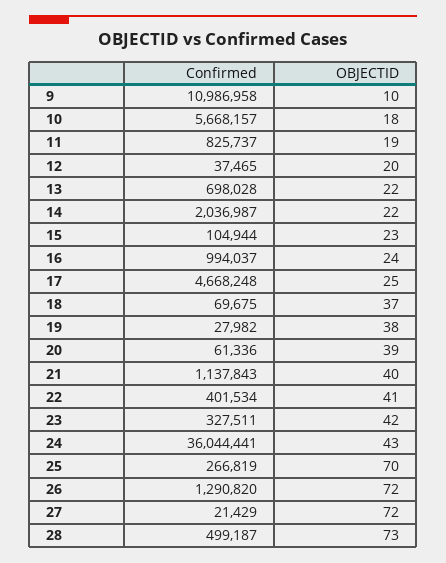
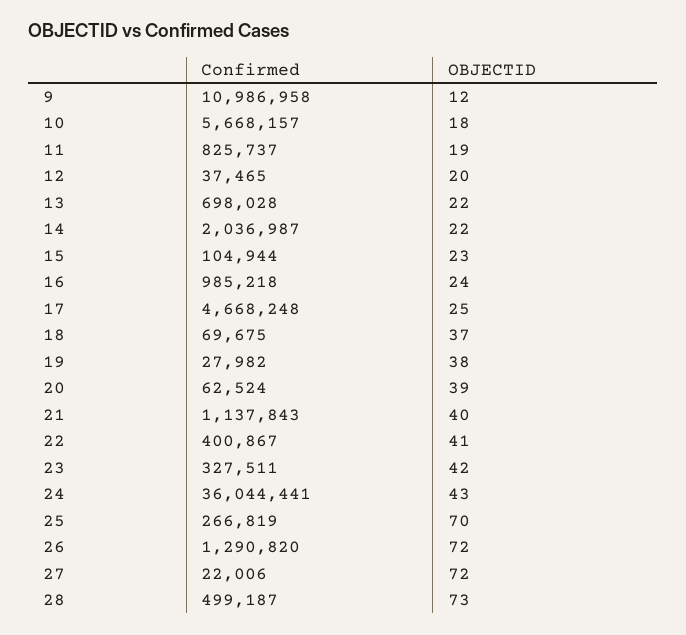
  {
    "Confirmed": {
      "9": 10986958,
      "10": 5668157,
      "11": 825737,
      "12": 37465,
      "13": 698028,
      "14": 2036987,
      "15": 104944,
-     "16": 994037,
+     "16": 985218,
      "17": 4668248,
      "18": 69675,
      "19": 27982,
-     "20": 61336,
+     "20": 62524,
      "21": 1137843,
-     "22": 401534,
+     "22": 400867,
      "23": 327511,
      "24": 36044441,
      "25": 266819,
      "26": 1290820,
-     "27": 21429,
+     "27": 22006,
      "28": 499187
    },
    "OBJECTID": {
-     "9": 10,
+     "9": 12,
      "10": 18,
      "11": 19,
      "12": 20,
      "13": 22,
      "14": 22,
      "15": 23,
      "16": 24,
      "17": 25,
      "18": 37,
      "19": 38,
      "20": 39,
      "21": 40,
      "22": 41,
      "23": 42,
      "24": 43,
      "25": 70,
      "26": 72,
      "27": 72,
      "28": 73
    }
  }

